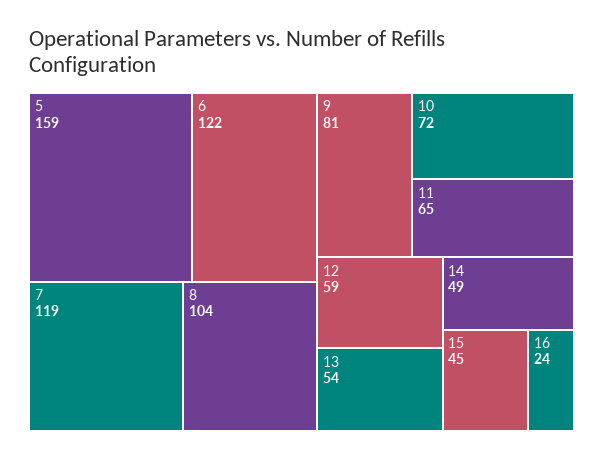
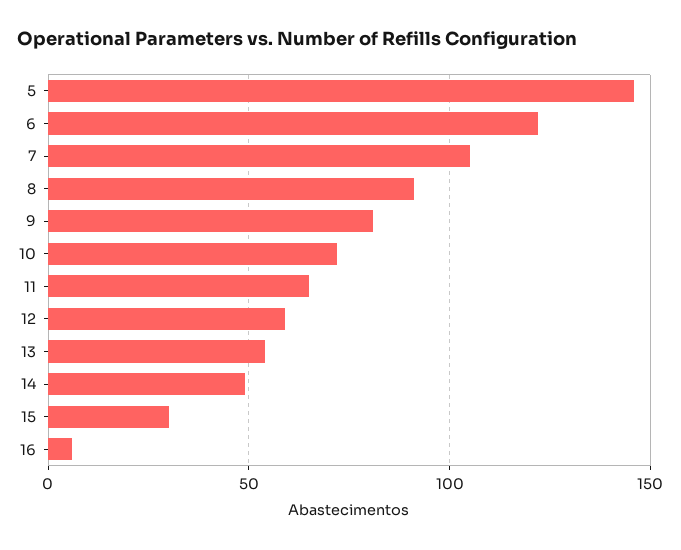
  {
-   "5": 159,
+   "5": 145,
    "6": 122,
-   "7": 119,
+   "7": 105,
-   "8": 104,
+   "8": 90,
    "9": 81,
    "10": 72,
    "11": 65,
    "12": 59,
    "13": 54,
    "14": 49,
-   "15": 45,
+   "15": 30,
-   "16": 24
+   "16": 5
  }

